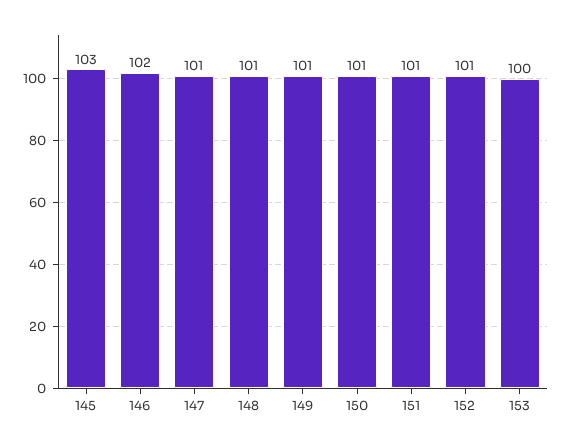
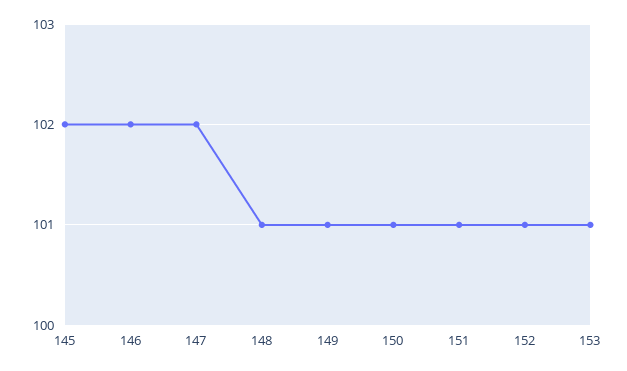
  {
-   "145": 103,
+   "145": 102,
    "146": 102,
-   "147": 101,
+   "147": 102,
    "148": 101,
    "149": 101,
    "150": 101,
    "151": 101,
    "152": 101,
-   "153": 100
+   "153": 101
  }

